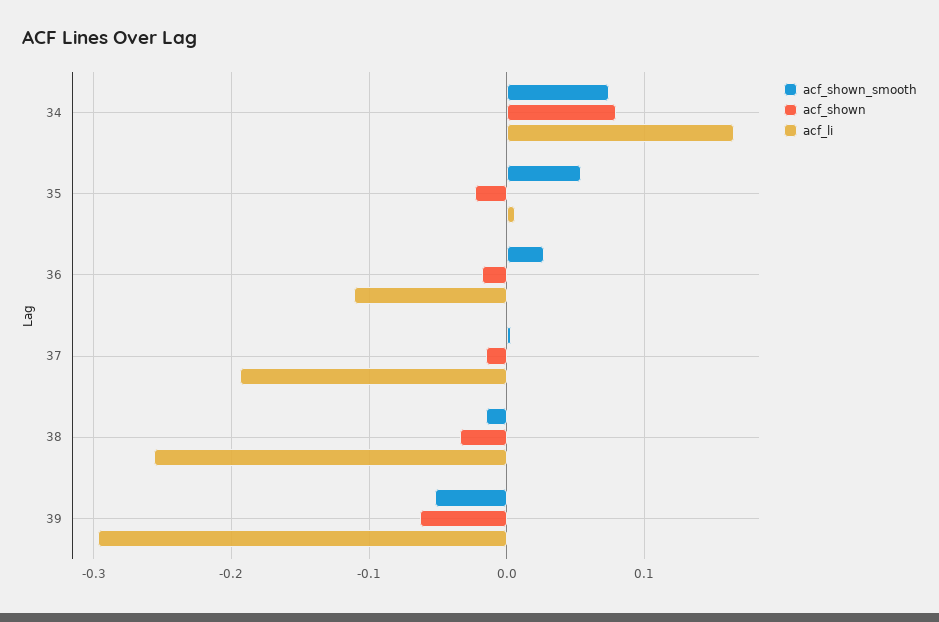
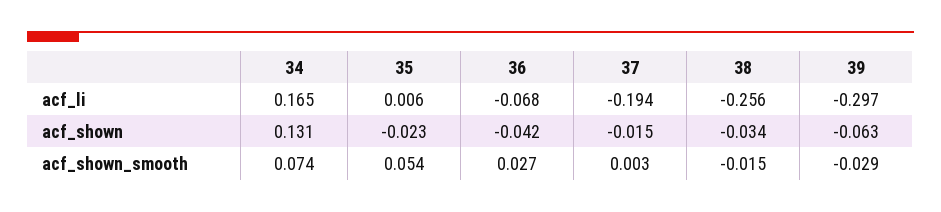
  {
    "acf_shown_smooth": {
      "34": 0.074,
      "35": 0.054,
      "36": 0.027,
      "37": 0.003,
      "38": -0.015,
-     "39": -0.05
+     "39": -0.029
    },
    "acf_shown": {
-     "34": 0.08,
+     "34": 0.131,
      "35": -0.023,
-     "36": -0.02,
+     "36": -0.042,
      "37": -0.015,
      "38": -0.034,
      "39": -0.063
    },
    "acf_li": {
      "34": 0.165,
      "35": 0.006,
-     "36": -0.11,
+     "36": -0.068,
      "37": -0.194,
      "38": -0.256,
      "39": -0.297
    }
  }

